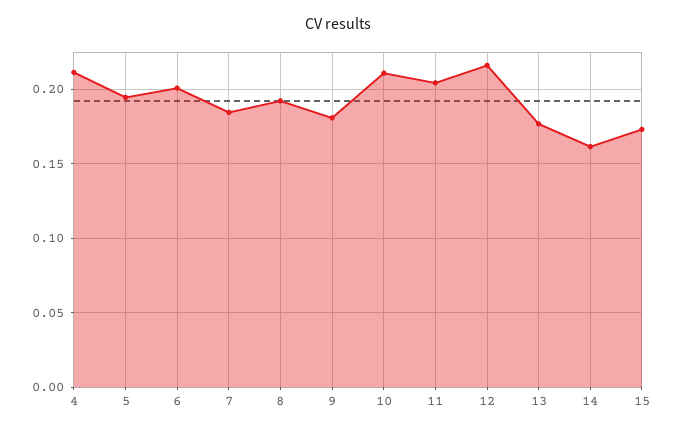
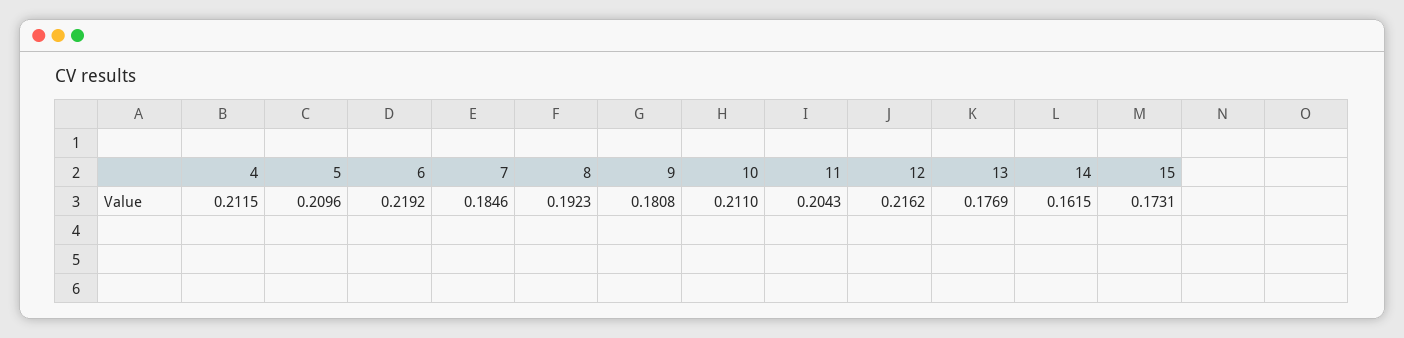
  {
    "4": 0.2115,
-   "5": 0.195,
+   "5": 0.2096,
-   "6": 0.2,
+   "6": 0.2192,
    "7": 0.1846,
    "8": 0.1923,
    "9": 0.1808,
    "10": 0.211,
    "11": 0.2043,
    "12": 0.2162,
    "13": 0.1769,
    "14": 0.1615,
    "15": 0.1731
  }

